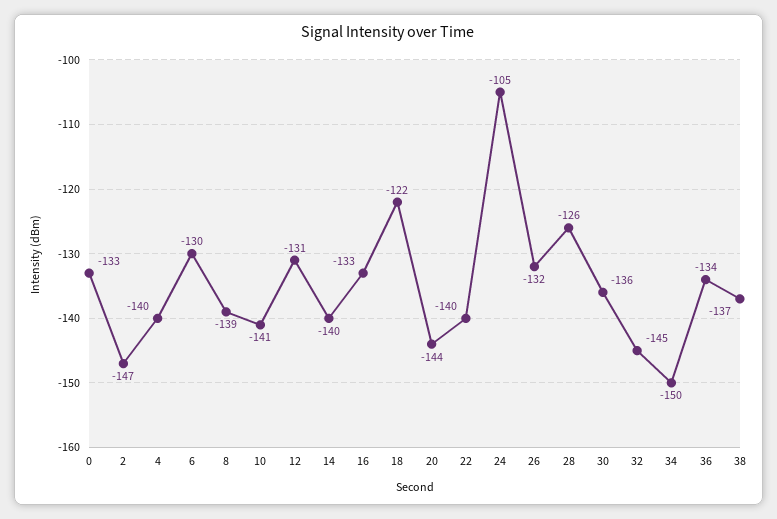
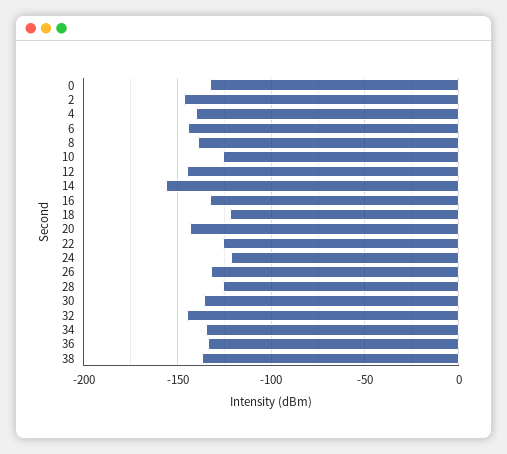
  {
    "0": -133,
    "2": -147,
    "4": -140,
-   "6": -130,
+   "6": -145,
    "8": -139,
-   "10": -141,
+   "10": -125,
-   "12": -131,
+   "12": -145,
-   "14": -140,
+   "14": -155,
    "16": -133,
    "18": -122,
    "20": -144,
-   "22": -140,
+   "22": -125,
-   "24": -105,
+   "24": -120,
    "26": -132,
    "28": -126,
    "30": -136,
    "32": -145,
-   "34": -150,
+   "34": -135,
    "36": -134,
    "38": -137
  }

